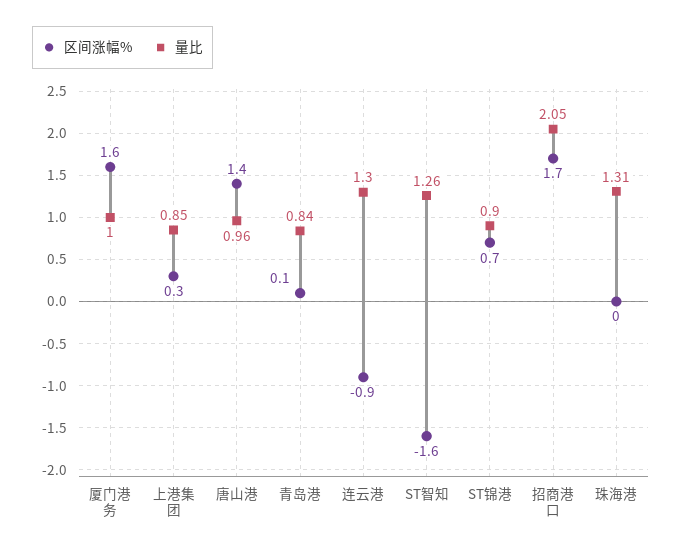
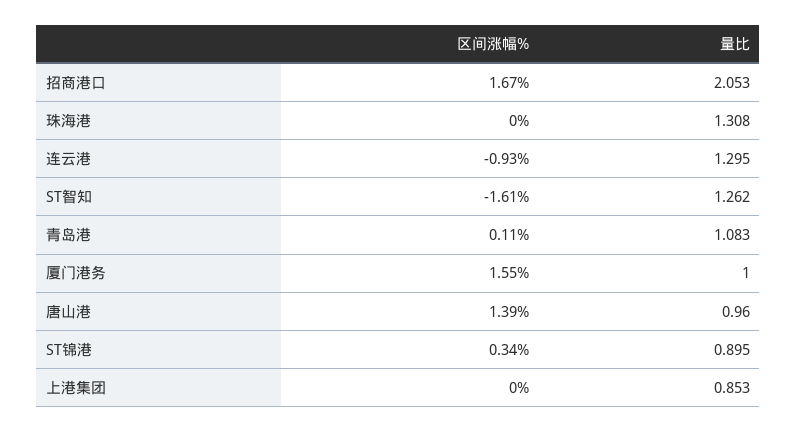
  {
    "区间涨幅%": {
      "厦门港务": 1.55,
-     "上港集团": 0.3,
+     "上港集团": 0,
      "唐山港": 1.39,
      "青岛港": 0.11,
      "连云港": -0.93,
      "ST智知": -1.61,
-     "ST锦港": 0.7,
+     "ST锦港": 0.34,
      "招商港口": 1.67,
      "珠海港": 0
    },
    "量比": {
      "厦门港务": 1,
      "上港集团": 0.853,
      "唐山港": 0.96,
-     "青岛港": 0.84,
+     "青岛港": 1.083,
      "连云港": 1.295,
      "ST智知": 1.262,
      "ST锦港": 0.895,
      "招商港口": 2.053,
      "珠海港": 1.308
    }
  }

